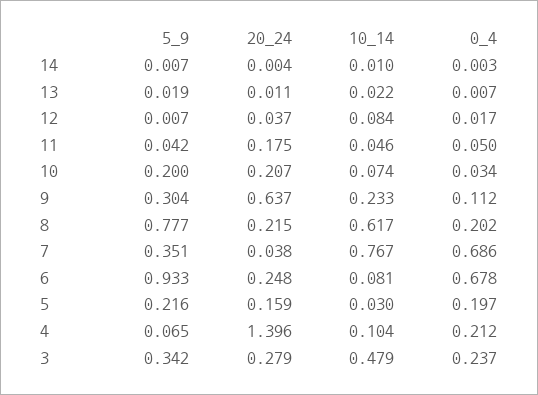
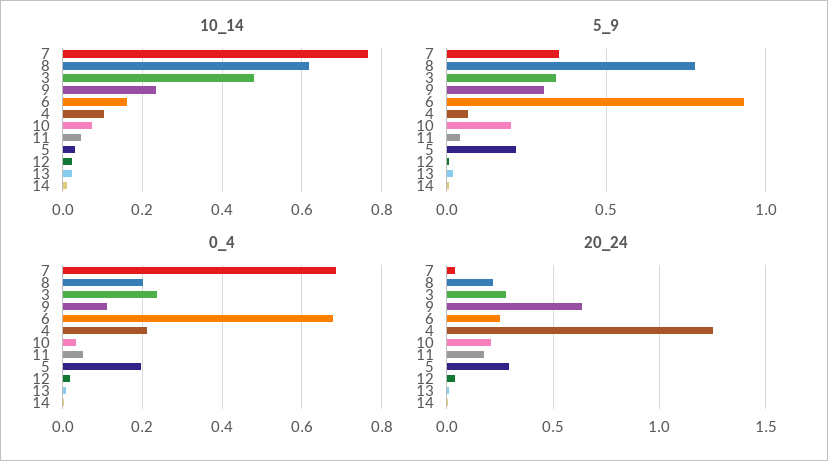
  {
    "5_9": {
      "14": 0.007,
      "13": 0.019,
      "12": 0.007,
      "11": 0.042,
      "10": 0.2,
      "9": 0.304,
      "8": 0.777,
      "7": 0.351,
      "6": 0.933,
      "5": 0.216,
      "4": 0.065,
      "3": 0.342
    },
    "20_24": {
      "14": 0.004,
      "13": 0.011,
      "12": 0.037,
      "11": 0.175,
      "10": 0.207,
      "9": 0.637,
      "8": 0.215,
      "7": 0.038,
      "6": 0.248,
-     "5": 0.159,
+     "5": 0.3,
-     "4": 1.396,
+     "4": 1.25,
      "3": 0.279
    },
    "10_14": {
      "14": 0.01,
      "13": 0.022,
-     "12": 0.084,
+     "12": 0.02,
      "11": 0.046,
      "10": 0.074,
      "9": 0.233,
      "8": 0.617,
      "7": 0.767,
-     "6": 0.081,
+     "6": 0.16,
      "5": 0.03,
      "4": 0.104,
      "3": 0.479
    },
    "0_4": {
      "14": 0.003,
      "13": 0.007,
      "12": 0.017,
      "11": 0.05,
      "10": 0.034,
      "9": 0.112,
      "8": 0.202,
      "7": 0.686,
      "6": 0.678,
      "5": 0.197,
      "4": 0.212,
      "3": 0.237
    }
  }

